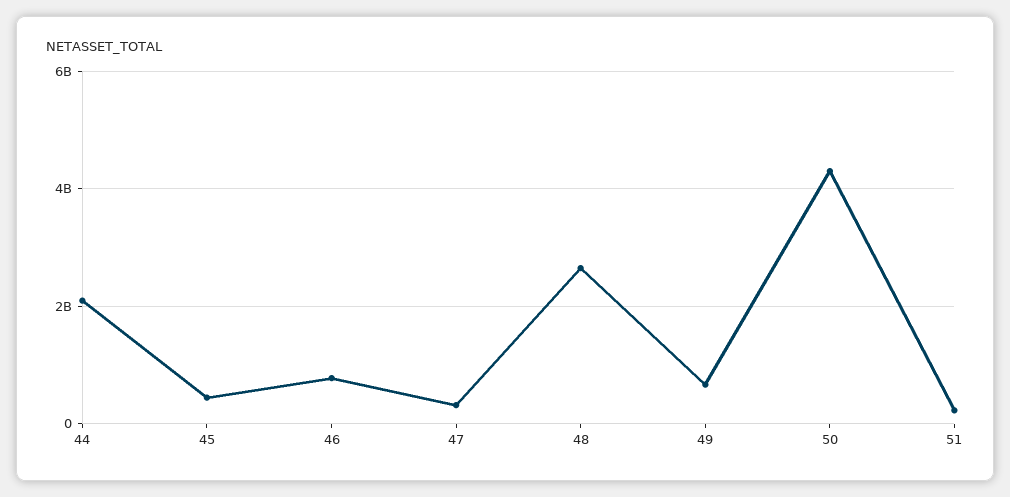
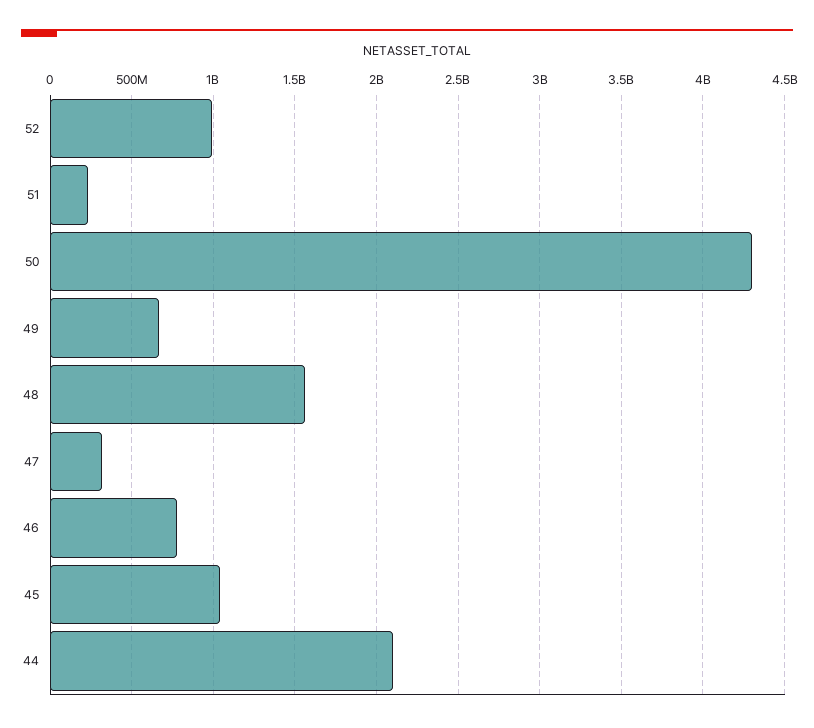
  {
    "44": 2100000000,
-   "45": 400000000,
+   "45": 1050000000,
    "46": 800000000,
    "47": 300000000,
-   "48": 2600000000,
+   "48": 1550000000,
    "49": 650000000,
    "50": 4300000000,
-   "51": 250000000
+   "51": 250000000,
+   "52": 1000000000
  }

